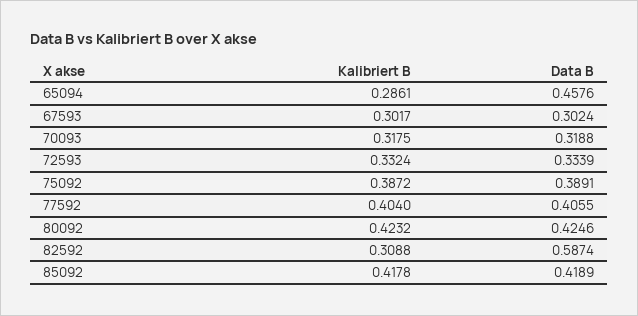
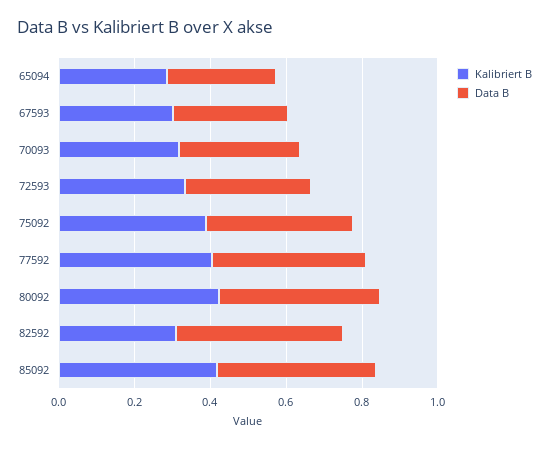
  {
    "Kalibriert B": {
      "65094": 0.2861,
      "67593": 0.3017,
      "70093": 0.3175,
      "72593": 0.3324,
      "75092": 0.3872,
      "77592": 0.404,
      "80092": 0.4232,
      "82592": 0.3088,
      "85092": 0.4178
    },
    "Data B": {
-     "65094": 0.4576,
+     "65094": 0.3,
      "67593": 0.3024,
      "70093": 0.3188,
      "72593": 0.3339,
      "75092": 0.3891,
      "77592": 0.4055,
      "80092": 0.4246,
-     "82592": 0.5874,
+     "82592": 0.45,
      "85092": 0.4189
    }
  }

